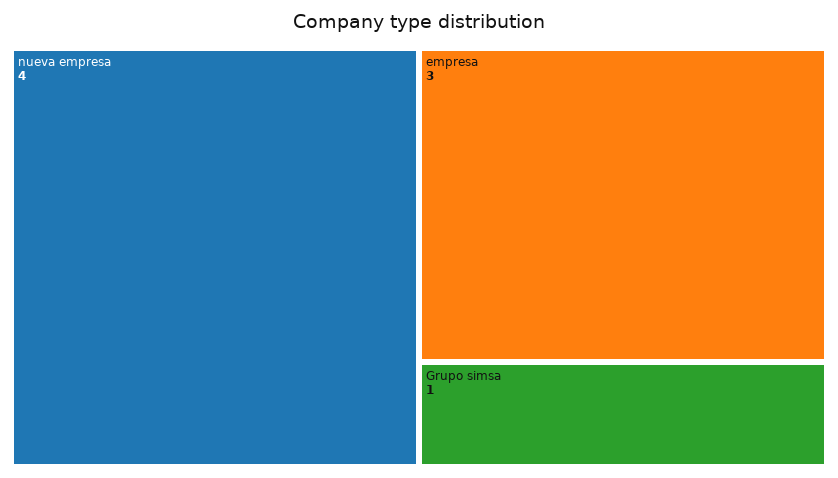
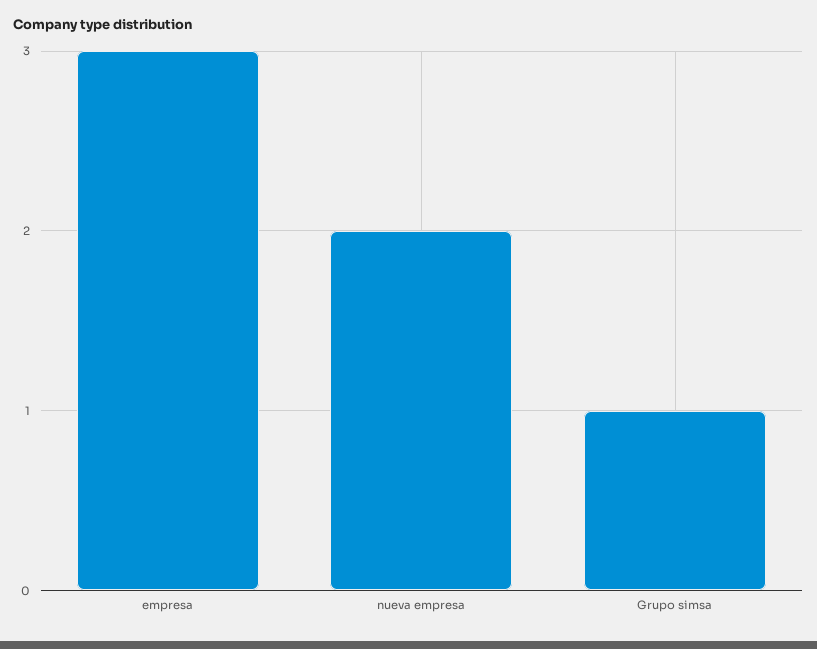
  {
-   "nueva empresa": 4,
+   "nueva empresa": 2,
    "empresa": 3,
    "Grupo simsa": 1
  }

